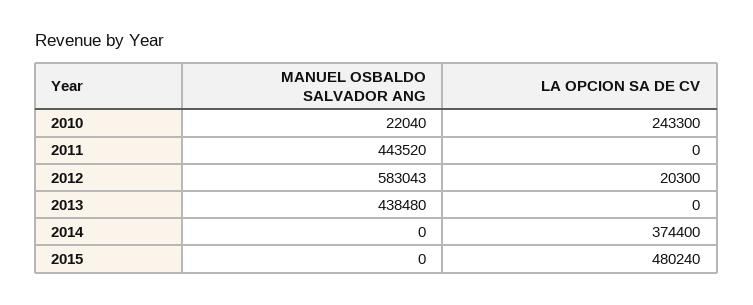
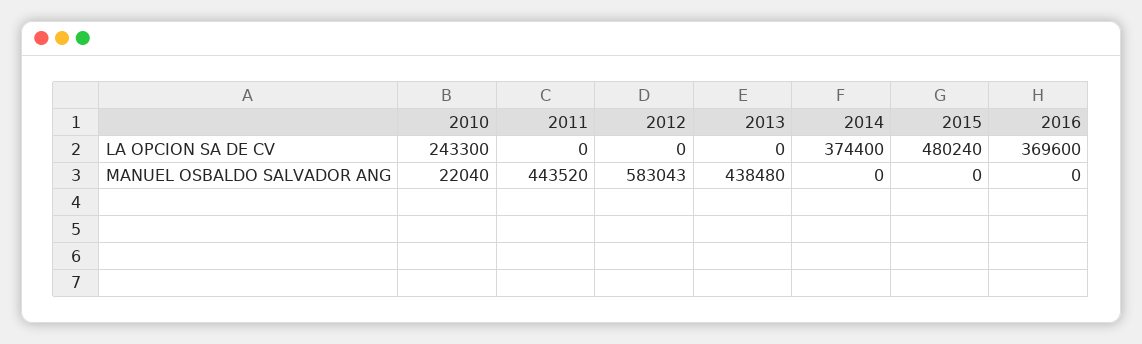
  {
    "MANUEL OSBALDO SALVADOR ANG": {
      "2010": 22040,
      "2011": 443520,
      "2012": 583043,
      "2013": 438480,
      "2014": 0,
-     "2015": 0
+     "2015": 0,
+     "2016": 0
    },
    "LA OPCION SA DE CV": {
      "2010": 243300,
      "2011": 0,
-     "2012": 20300,
+     "2012": 0,
      "2013": 0,
      "2014": 374400,
-     "2015": 480240
+     "2015": 480240,
+     "2016": 369600
    }
  }

